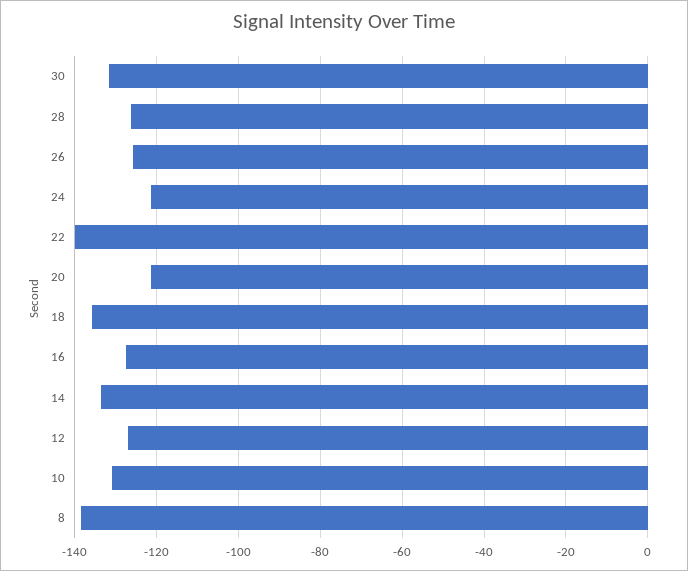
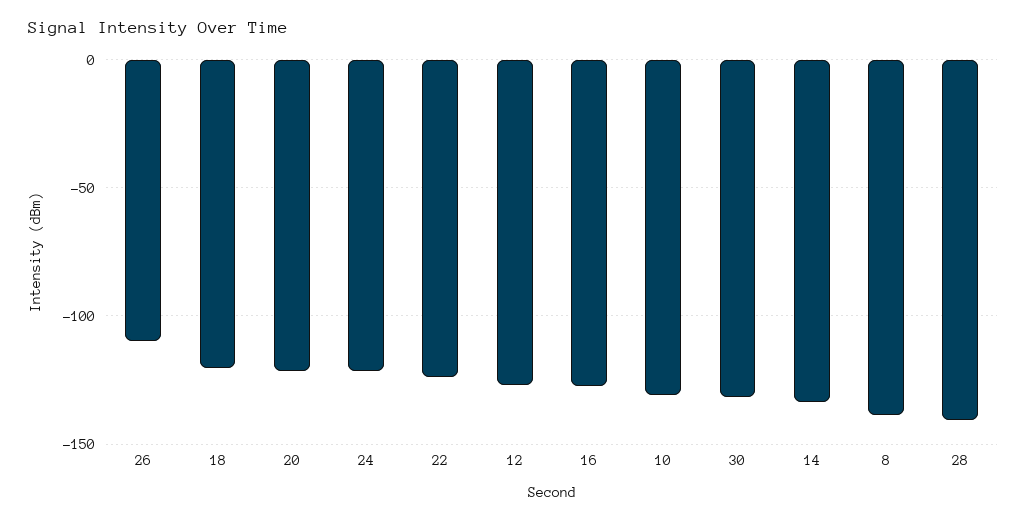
  {
    "30": -132,
-   "28": -126,
+   "28": -140,
-   "26": -126,
+   "26": -110,
    "24": -122,
-   "22": -140,
+   "22": -125,
    "20": -122,
-   "18": -136,
+   "18": -120,
    "16": -128,
    "14": -134,
    "12": -126,
    "10": -132,
    "8": -138
  }

